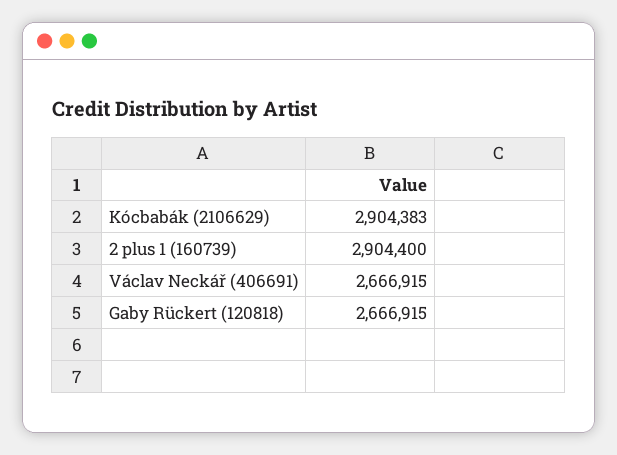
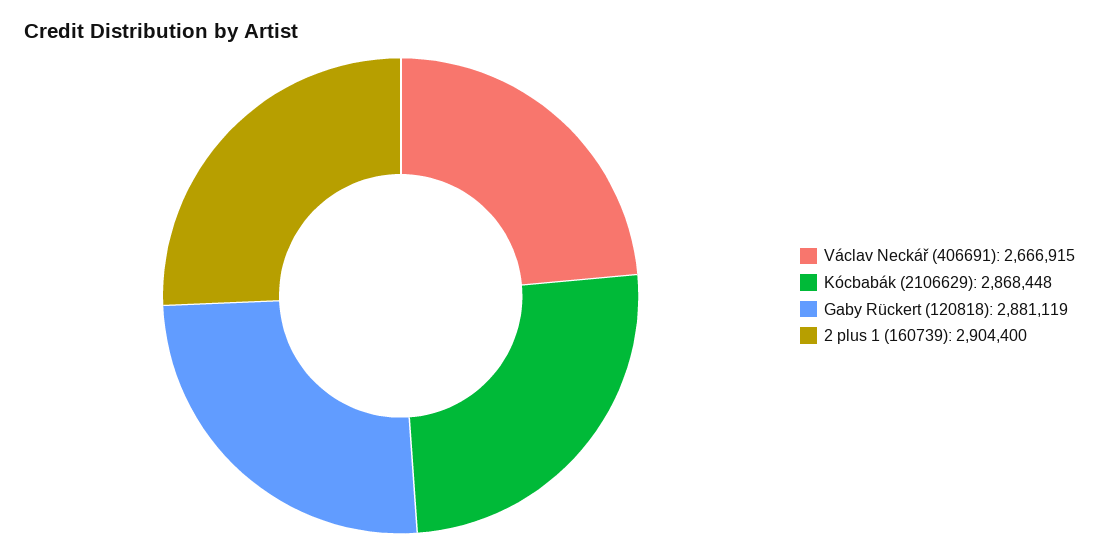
  {
-   "Kócbabák (2106629)": 2904383,
+   "Kócbabák (2106629)": 2868448,
    "2 plus 1 (160739)": 2904400,
    "Václav Neckář (406691)": 2666915,
-   "Gaby Rückert (120818)": 2666915
+   "Gaby Rückert (120818)": 2881119
  }

